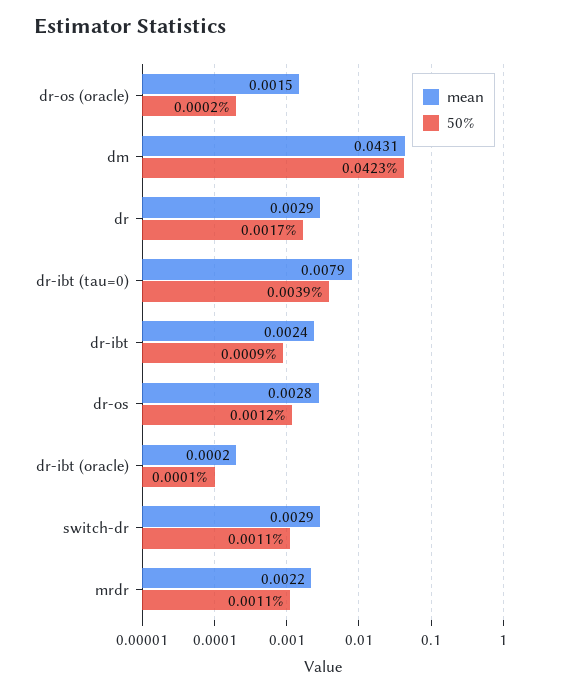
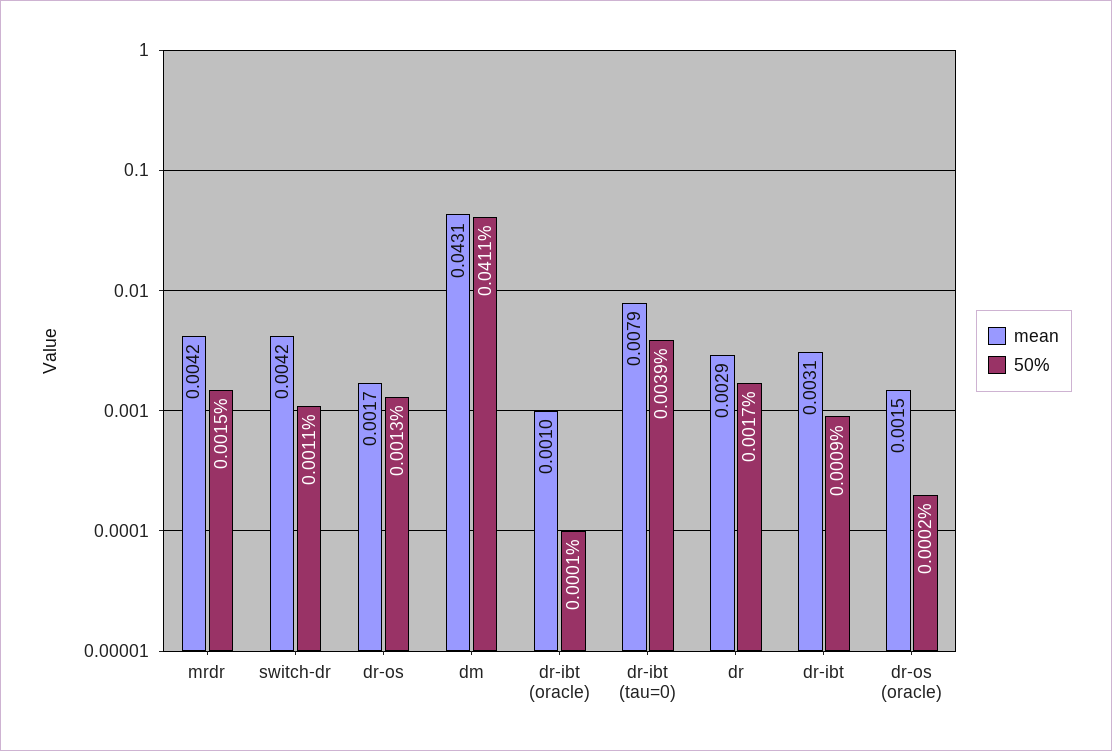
  {
    "mean": {
      "dr-os (oracle)": 0.0015,
      "dm": 0.0431,
      "dr": 0.0029,
      "dr-ibt (tau=0)": 0.0079,
-     "dr-ibt": 0.0024,
+     "dr-ibt": 0.0031,
-     "dr-os": 0.0028,
+     "dr-os": 0.0017,
-     "dr-ibt (oracle)": 0.0002,
+     "dr-ibt (oracle)": 0.001,
-     "switch-dr": 0.0029,
+     "switch-dr": 0.0042,
-     "mrdr": 0.0022
+     "mrdr": 0.0042
    },
    "50%": {
      "dr-os (oracle)": 0.0002,
-     "dm": 0.0423,
+     "dm": 0.0411,
      "dr": 0.0017,
      "dr-ibt (tau=0)": 0.0039,
      "dr-ibt": 0.0009,
-     "dr-os": 0.0012,
+     "dr-os": 0.0013,
      "dr-ibt (oracle)": 0.0001,
      "switch-dr": 0.0011,
-     "mrdr": 0.0011
+     "mrdr": 0.0015
    }
  }

